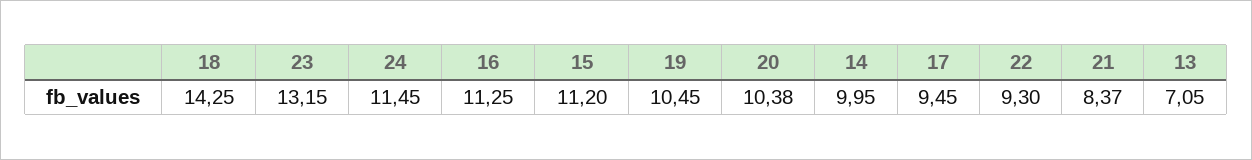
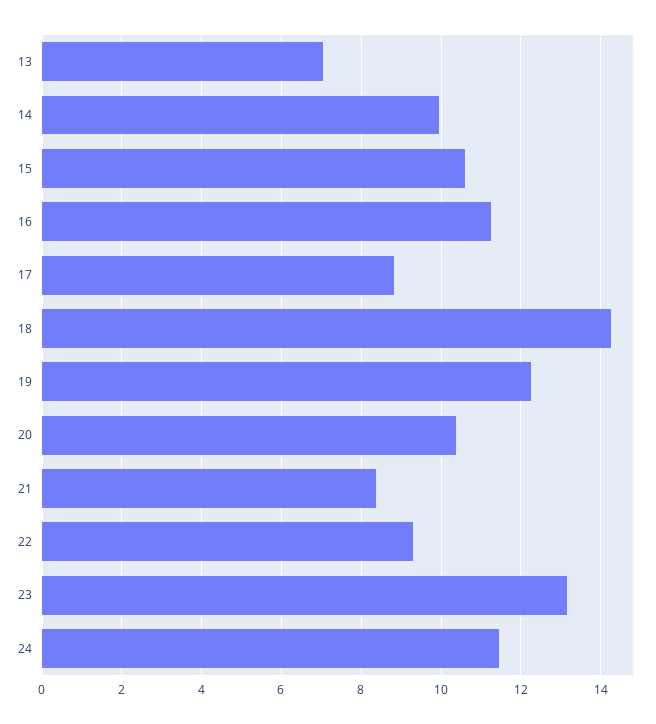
  {
    "18": 14.25,
    "23": 13.15,
    "24": 11.45,
    "16": 11.25,
-   "15": 11.2,
+   "15": 10.6,
-   "19": 10.45,
+   "19": 12.2,
    "20": 10.38,
    "14": 9.95,
-   "17": 9.45,
+   "17": 8.8,
    "22": 9.3,
    "21": 8.37,
    "13": 7.05
  }

